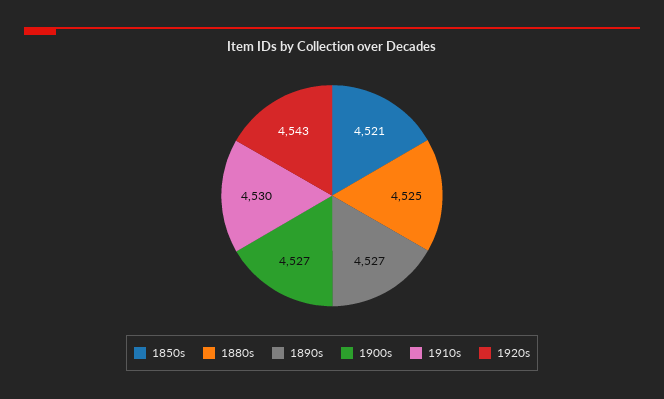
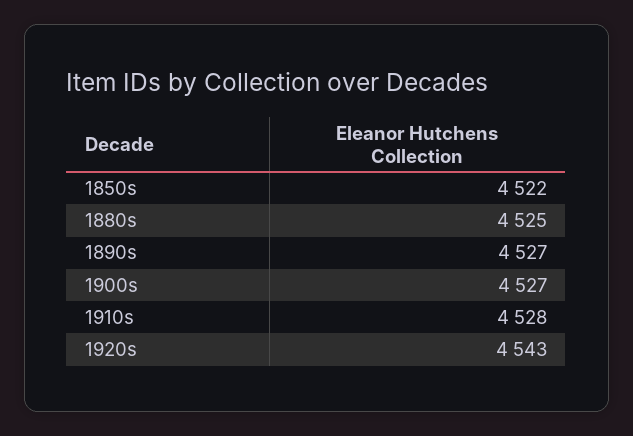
  {
-   "1850s": 4521,
+   "1850s": 4522,
    "1880s": 4525,
    "1890s": 4527,
    "1900s": 4527,
-   "1910s": 4530,
+   "1910s": 4528,
    "1920s": 4543
  }

